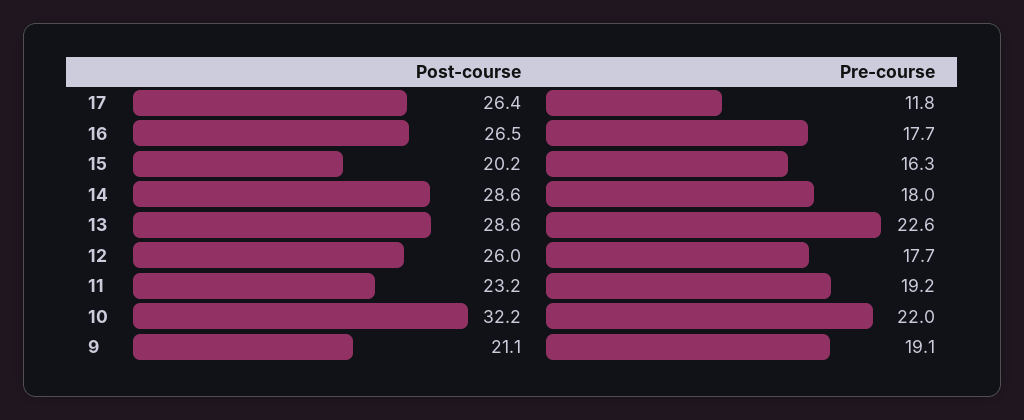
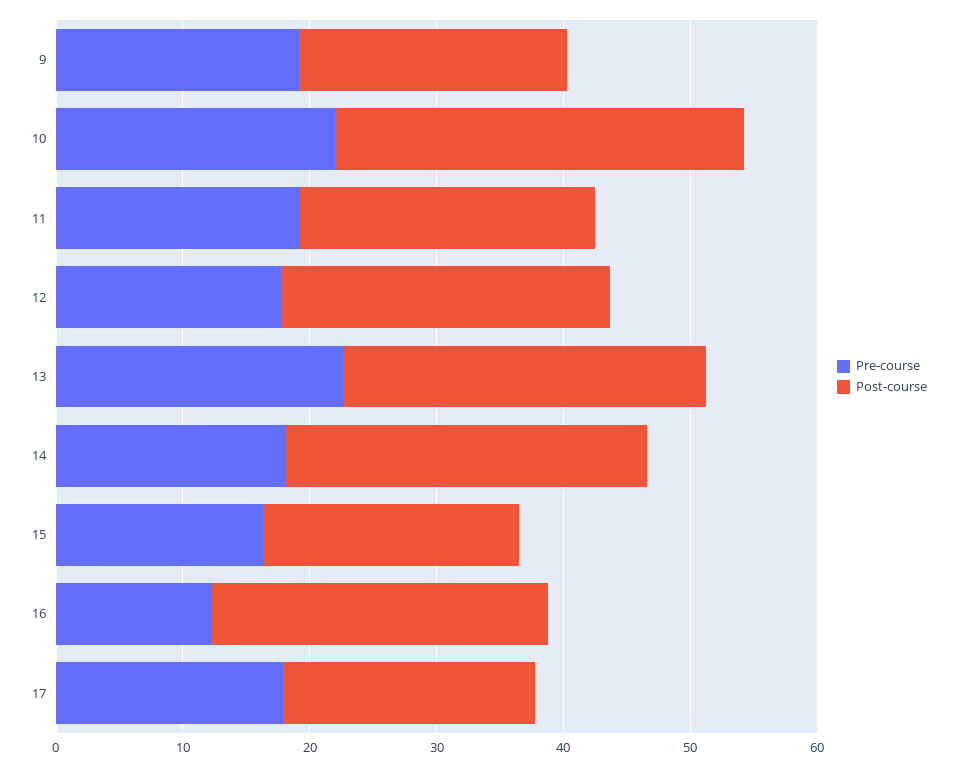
  {
    "Post-course": {
-     "17": 26.4,
+     "17": 20,
      "16": 26.5,
      "15": 20.2,
      "14": 28.6,
      "13": 28.6,
      "12": 26,
      "11": 23.2,
      "10": 32.2,
      "9": 21.1
    },
    "Pre-course": {
-     "17": 11.8,
+     "17": 18,
-     "16": 17.7,
+     "16": 12,
      "15": 16.3,
      "14": 18,
      "13": 22.6,
      "12": 17.7,
      "11": 19.2,
      "10": 22,
      "9": 19.1
    }
  }

